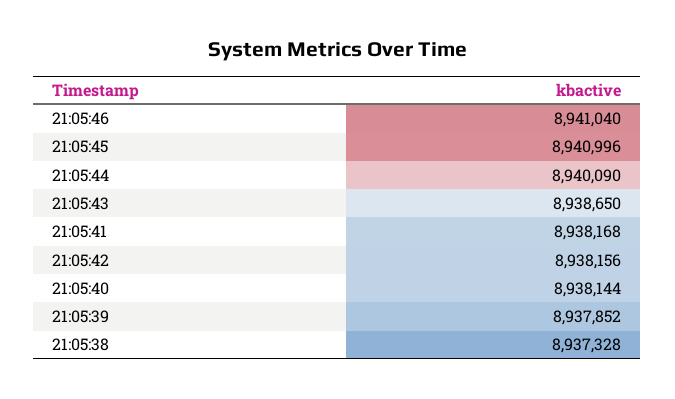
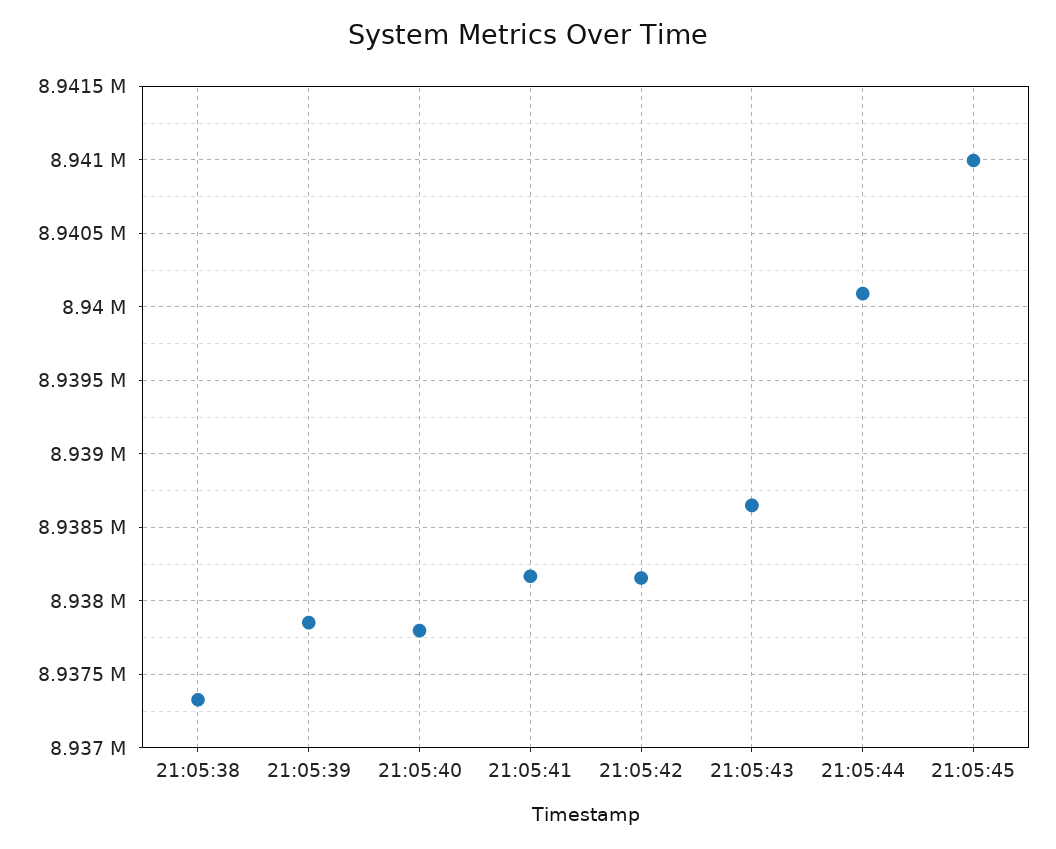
  {
-   "21:05:46": 8941040,
    "21:05:45": 8940996,
    "21:05:44": 8940090,
    "21:05:43": 8938650,
    "21:05:41": 8938168,
    "21:05:42": 8938156,
-   "21:05:40": 8938144,
+   "21:05:40": 8937800,
    "21:05:39": 8937852,
    "21:05:38": 8937328
  }

